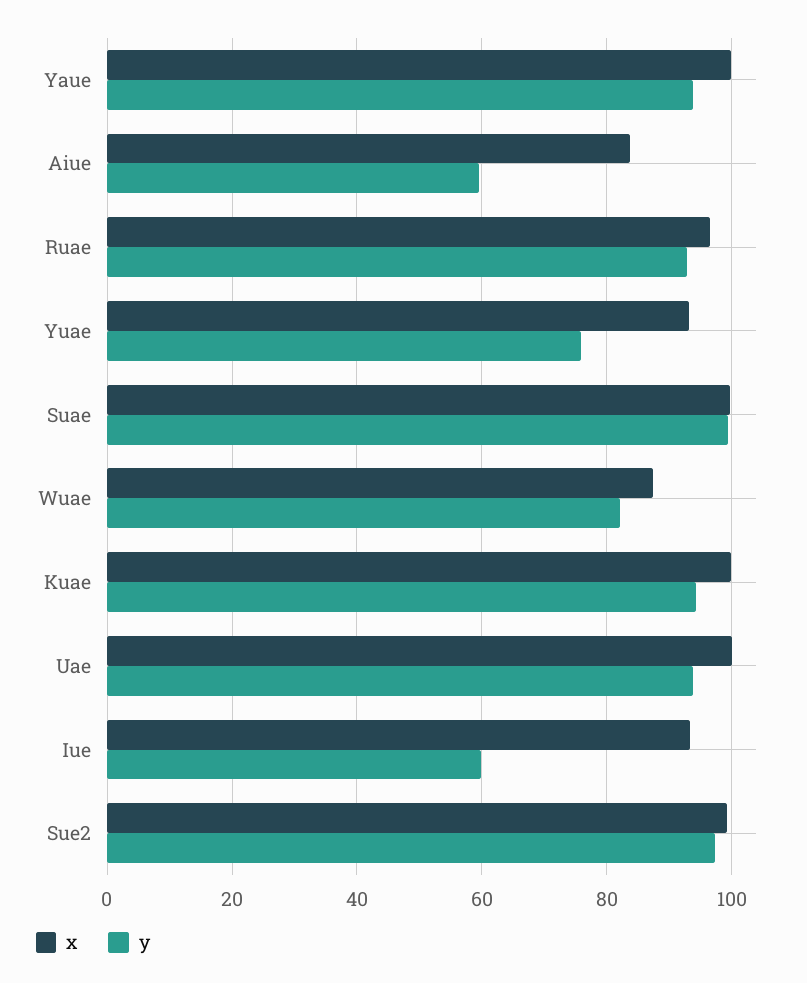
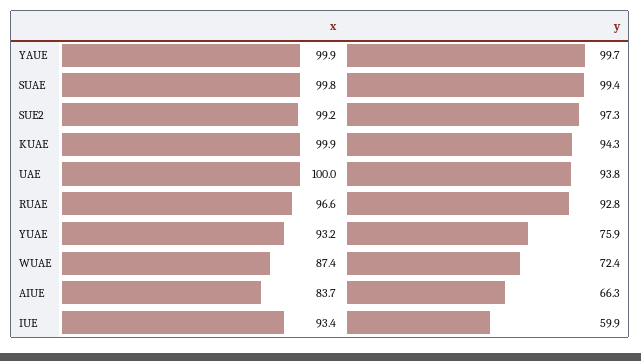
  {
    "x": {
      "Yaue": 99.9,
      "Aiue": 83.7,
      "Ruae": 96.6,
      "Yuae": 93.2,
      "Suae": 99.8,
      "Wuae": 87.4,
      "Kuae": 99.9,
      "Uae": 100,
      "Iue": 93.4,
      "Sue2": 99.2
    },
    "y": {
-     "Yaue": 94,
+     "Yaue": 99.7,
-     "Aiue": 60,
+     "Aiue": 66.3,
      "Ruae": 92.8,
      "Yuae": 75.9,
      "Suae": 99.4,
-     "Wuae": 82,
+     "Wuae": 72.4,
      "Kuae": 94.3,
      "Uae": 93.8,
      "Iue": 59.9,
      "Sue2": 97.3
    }
  }

